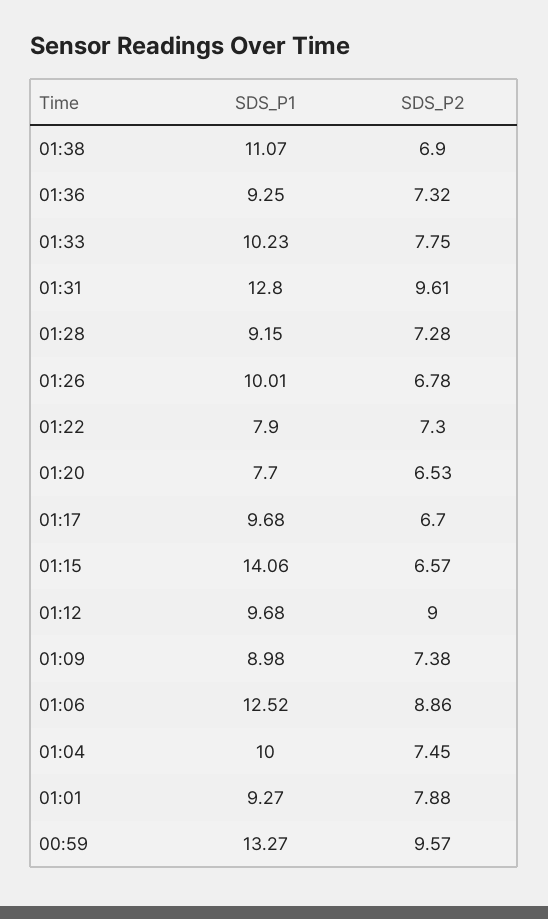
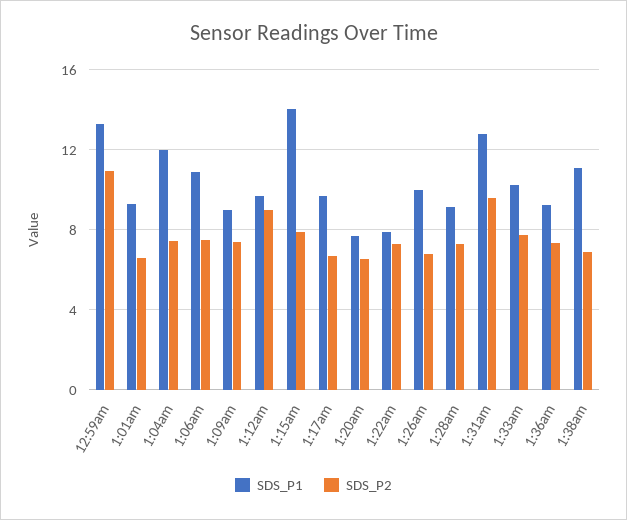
  {
    "SDS_P1": {
      "01:38": 11.07,
      "01:36": 9.25,
      "01:33": 10.23,
      "01:31": 12.8,
      "01:28": 9.15,
      "01:26": 10.01,
      "01:22": 7.9,
      "01:20": 7.7,
      "01:17": 9.68,
      "01:15": 14.06,
      "01:12": 9.68,
      "01:09": 8.98,
-     "01:06": 12.52,
+     "01:06": 11,
-     "01:04": 10,
+     "01:04": 12,
      "01:01": 9.27,
      "00:59": 13.27
    },
    "SDS_P2": {
      "01:38": 6.9,
      "01:36": 7.32,
      "01:33": 7.75,
      "01:31": 9.61,
      "01:28": 7.28,
      "01:26": 6.78,
      "01:22": 7.3,
      "01:20": 6.53,
      "01:17": 6.7,
-     "01:15": 6.57,
+     "01:15": 8,
      "01:12": 9,
      "01:09": 7.38,
-     "01:06": 8.86,
+     "01:06": 7.5,
      "01:04": 7.45,
-     "01:01": 7.88,
+     "01:01": 6.5,
-     "00:59": 9.57
+     "00:59": 11
    }
  }

